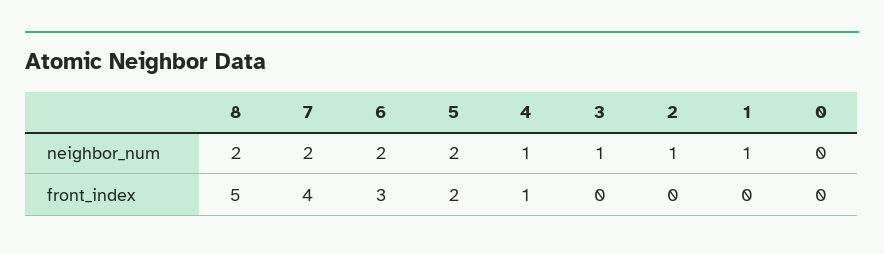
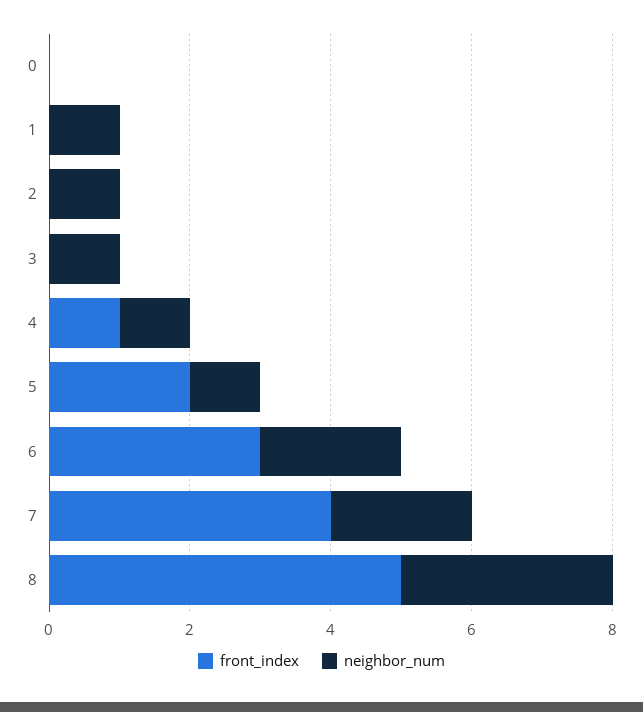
  {
    "neighbor_num": {
-     "8": 2,
+     "8": 3,
      "7": 2,
      "6": 2,
-     "5": 2,
+     "5": 1,
      "4": 1,
      "3": 1,
      "2": 1,
      "1": 1,
      "0": 0
    },
    "front_index": {
      "8": 5,
      "7": 4,
      "6": 3,
      "5": 2,
      "4": 1,
      "3": 0,
      "2": 0,
      "1": 0,
      "0": 0
    }
  }

